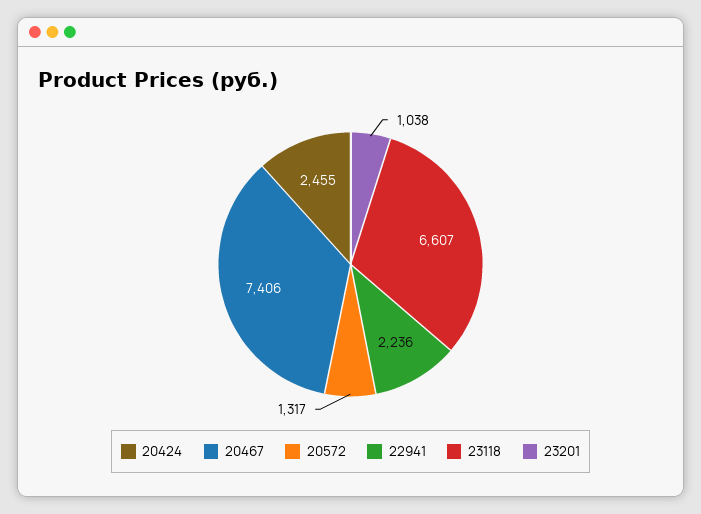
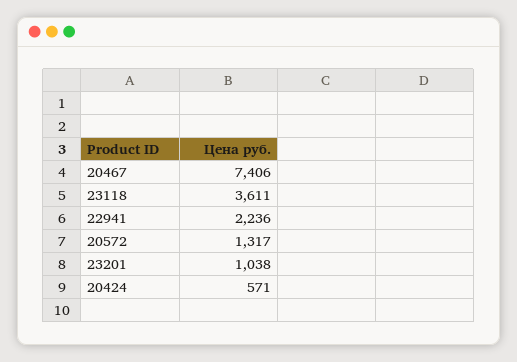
  {
-   "20424": 2455,
+   "20424": 571,
    "20467": 7406,
    "20572": 1317,
    "22941": 2236,
-   "23118": 6607,
+   "23118": 3611,
    "23201": 1038
  }

